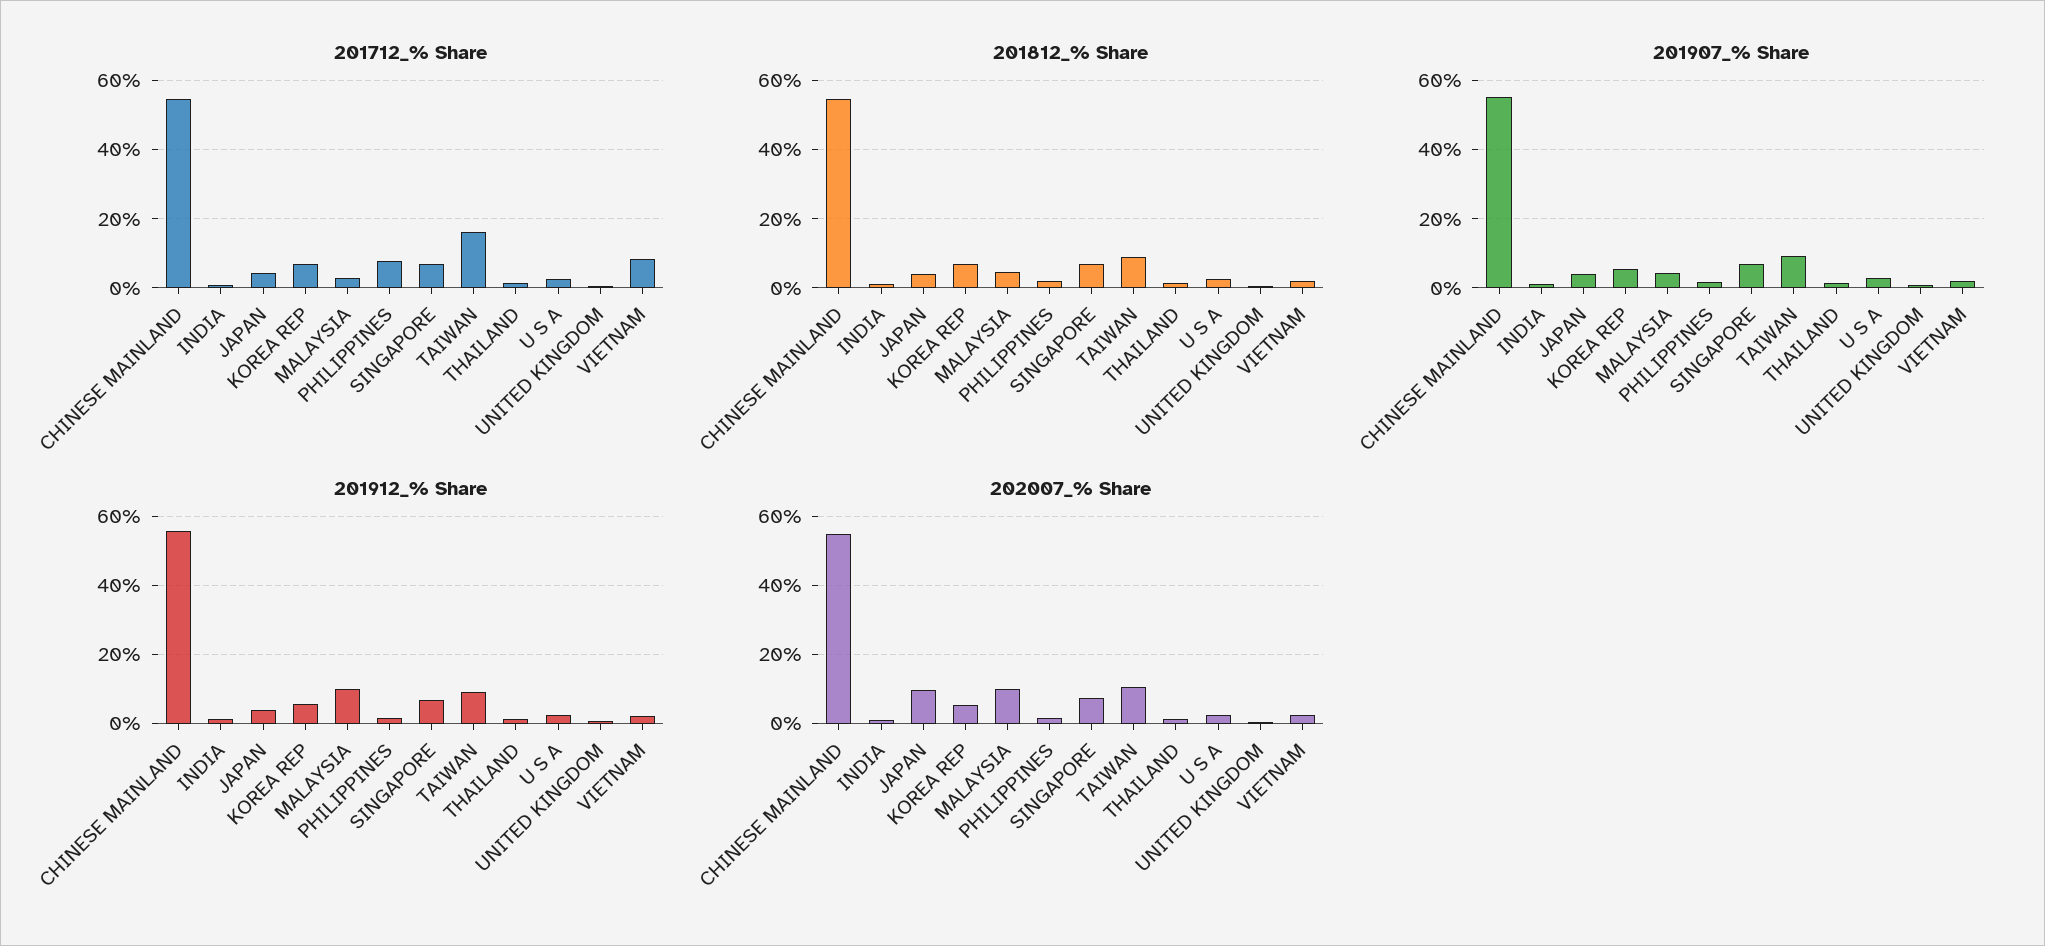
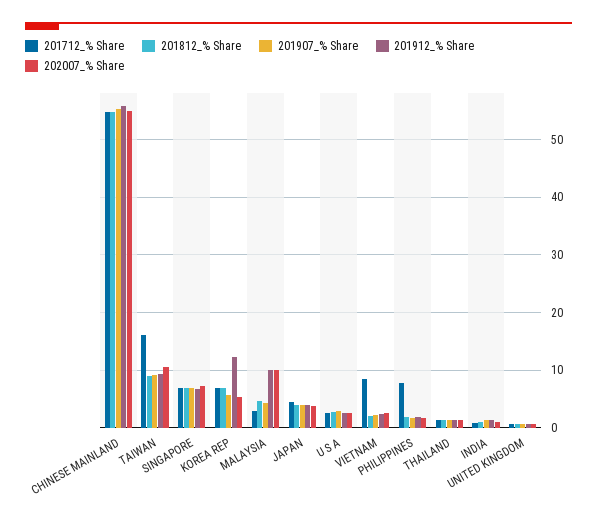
  {
    "201712_% Share": {
      "CHINESE MAINLAND": 54,
      "INDIA": 0,
      "JAPAN": 4,
      "KOREA REP": 6,
      "MALAYSIA": 2,
      "PHILIPPINES": 8,
      "SINGAPORE": 6,
      "TAIWAN": 16,
      "THAILAND": 2,
      "U S A": 2,
      "UNITED KINGDOM": 0,
      "VIETNAM": 8
    },
    "201812_% Share": {
      "CHINESE MAINLAND": 54,
      "INDIA": 2,
      "JAPAN": 4,
      "KOREA REP": 6,
      "MALAYSIA": 4,
      "PHILIPPINES": 2,
      "SINGAPORE": 6,
      "TAIWAN": 8,
      "THAILAND": 2,
      "U S A": 2,
      "UNITED KINGDOM": 0,
      "VIETNAM": 2
    },
    "201907_% Share": {
      "CHINESE MAINLAND": 56,
      "INDIA": 2,
      "JAPAN": 4,
      "KOREA REP": 6,
      "MALAYSIA": 4,
      "PHILIPPINES": 2,
      "SINGAPORE": 6,
      "TAIWAN": 10,
      "THAILAND": 2,
      "U S A": 2,
      "UNITED KINGDOM": 0,
      "VIETNAM": 2
    },
    "201912_% Share": {
      "CHINESE MAINLAND": 56,
      "INDIA": 2,
      "JAPAN": 4,
-     "KOREA REP": 6,
+     "KOREA REP": 12,
      "MALAYSIA": 10,
      "PHILIPPINES": 2,
      "SINGAPORE": 6,
      "TAIWAN": 10,
      "THAILAND": 2,
      "U S A": 2,
      "UNITED KINGDOM": 0,
      "VIETNAM": 2
    },
    "202007_% Share": {
      "CHINESE MAINLAND": 56,
      "INDIA": 0,
-     "JAPAN": 10,
+     "JAPAN": 4,
      "KOREA REP": 6,
      "MALAYSIA": 10,
      "PHILIPPINES": 2,
      "SINGAPORE": 8,
      "TAIWAN": 10,
      "THAILAND": 2,
      "U S A": 2,
      "UNITED KINGDOM": 0,
      "VIETNAM": 2
    }
  }

